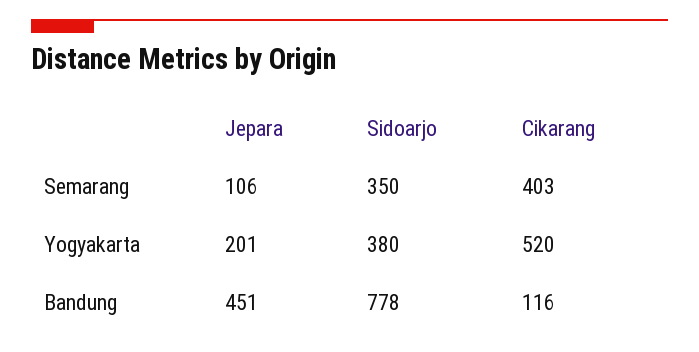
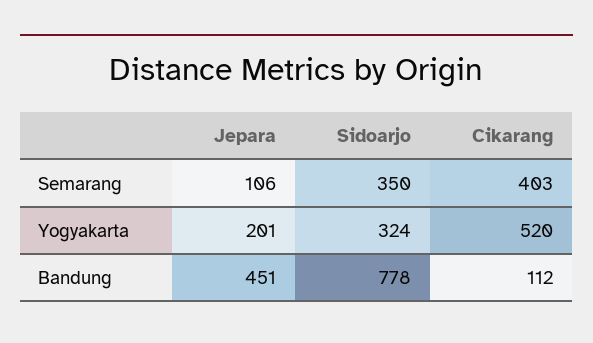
  {
    "Jepara": {
      "Semarang": 106,
      "Yogyakarta": 201,
      "Bandung": 451
    },
    "Sidoarjo": {
      "Semarang": 350,
-     "Yogyakarta": 380,
+     "Yogyakarta": 324,
      "Bandung": 778
    },
    "Cikarang": {
      "Semarang": 403,
      "Yogyakarta": 520,
-     "Bandung": 116
+     "Bandung": 112
    }
  }

